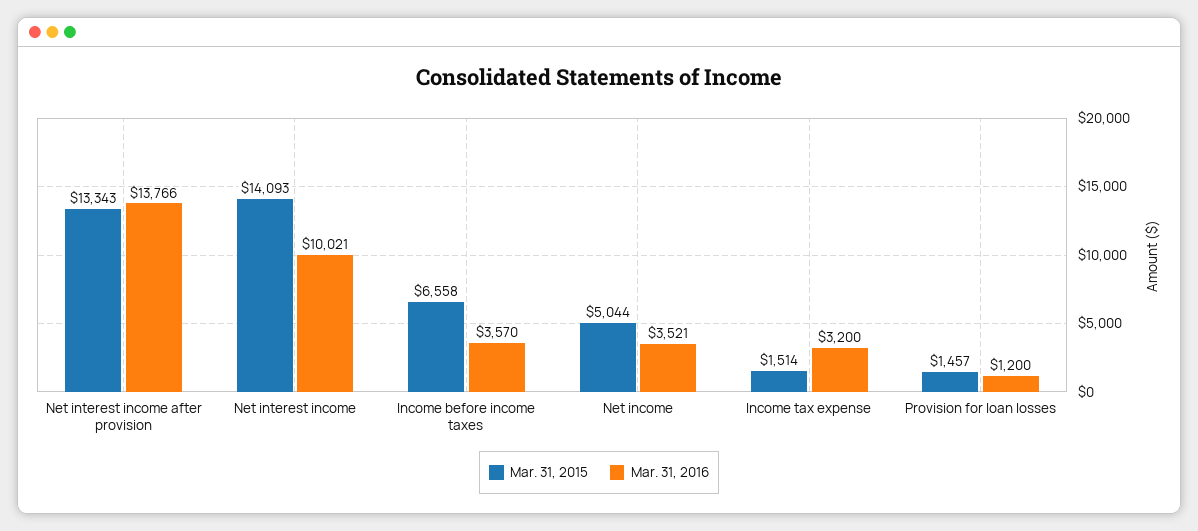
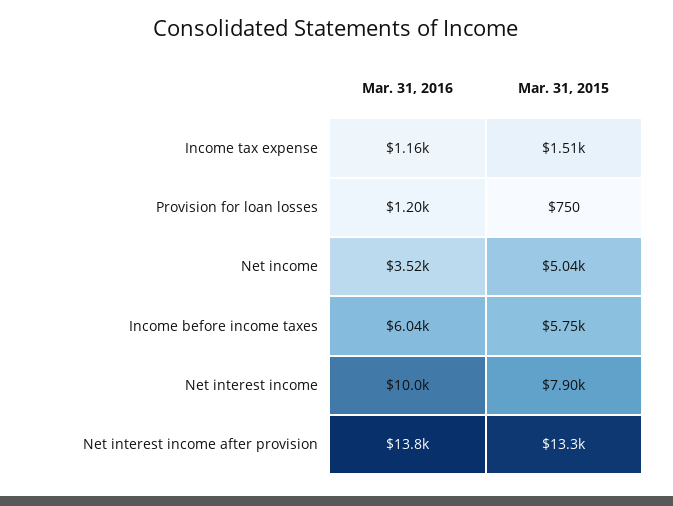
  {
    "Mar. 31, 2015": {
      "Net interest income after provision": 13343,
-     "Net interest income": 14093,
+     "Net interest income": 7900,
-     "Income before income taxes": 6558,
+     "Income before income taxes": 5750,
      "Net income": 5044,
      "Income tax expense": 1514,
-     "Provision for loan losses": 1457
+     "Provision for loan losses": 750
    },
    "Mar. 31, 2016": {
      "Net interest income after provision": 13766,
      "Net interest income": 10021,
-     "Income before income taxes": 3570,
+     "Income before income taxes": 6040,
      "Net income": 3521,
-     "Income tax expense": 3200,
+     "Income tax expense": 1160,
      "Provision for loan losses": 1200
    }
  }

